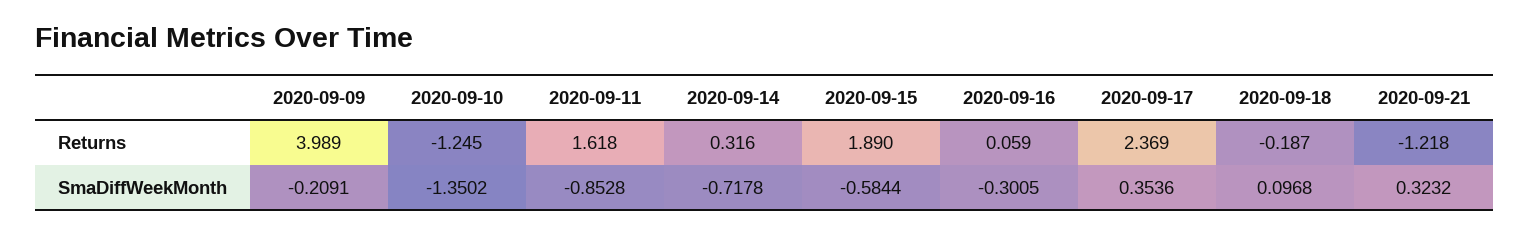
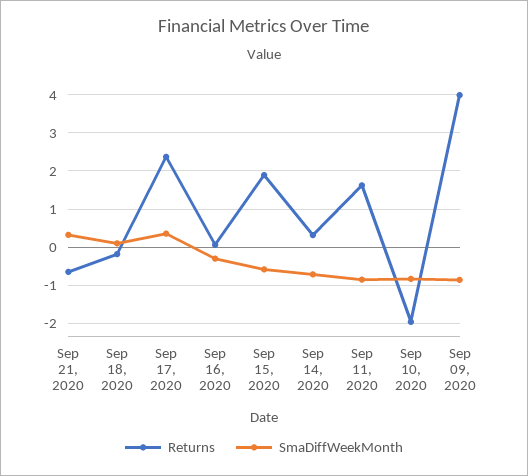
  {
    "Returns": {
      "2020-09-09": 3.989,
-     "2020-09-10": -1.245,
+     "2020-09-10": -2,
      "2020-09-11": 1.618,
      "2020-09-14": 0.316,
      "2020-09-15": 1.89,
      "2020-09-16": 0.059,
      "2020-09-17": 2.369,
      "2020-09-18": -0.187,
-     "2020-09-21": -1.218
+     "2020-09-21": -0.6
    },
    "SmaDiffWeekMonth": {
-     "2020-09-09": -0.2091,
+     "2020-09-09": -0.8,
-     "2020-09-10": -1.3502,
+     "2020-09-10": -0.8,
      "2020-09-11": -0.8528,
      "2020-09-14": -0.7178,
      "2020-09-15": -0.5844,
      "2020-09-16": -0.3005,
      "2020-09-17": 0.3536,
      "2020-09-18": 0.0968,
      "2020-09-21": 0.3232
    }
  }

